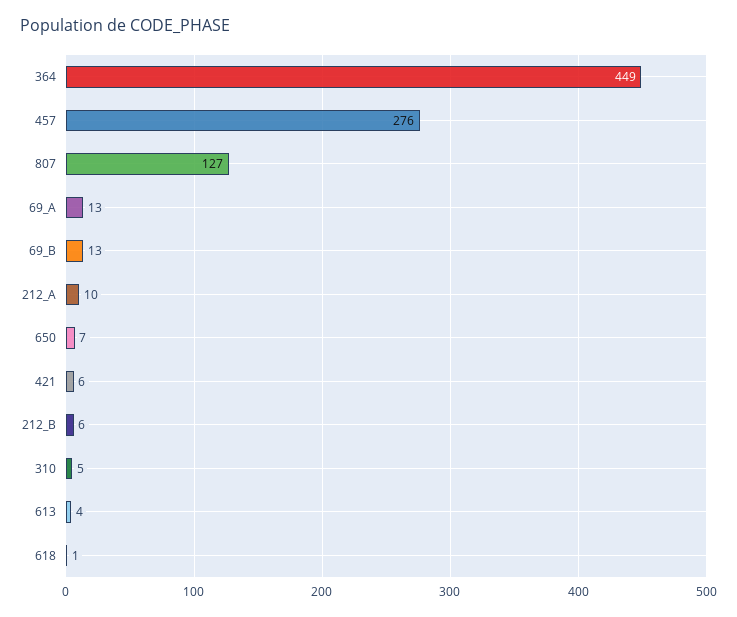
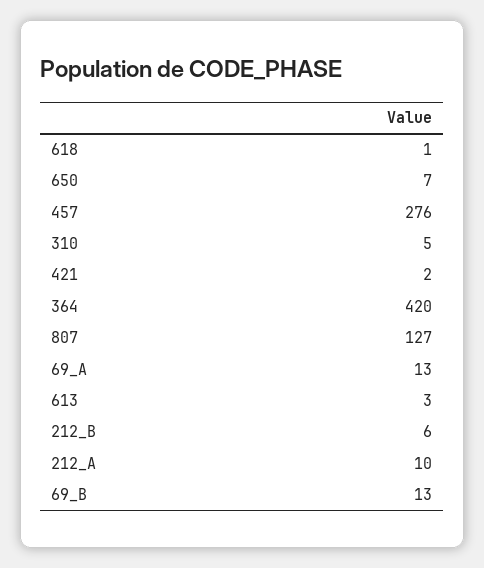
  {
-   "364": 449,
+   "364": 420,
    "457": 276,
    "807": 127,
    "69_A": 13,
    "69_B": 13,
    "212_A": 10,
    "650": 7,
-   "421": 6,
+   "421": 2,
    "212_B": 6,
    "310": 5,
-   "613": 4,
+   "613": 3,
    "618": 1
  }

